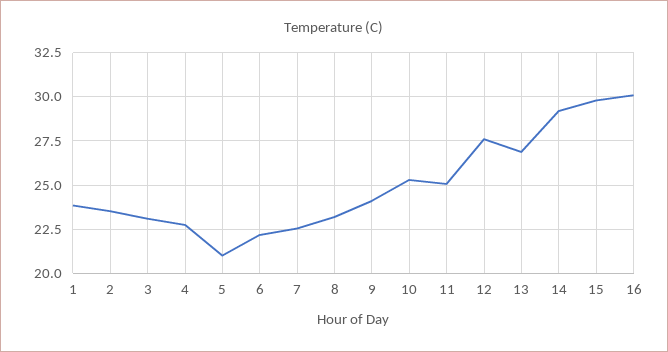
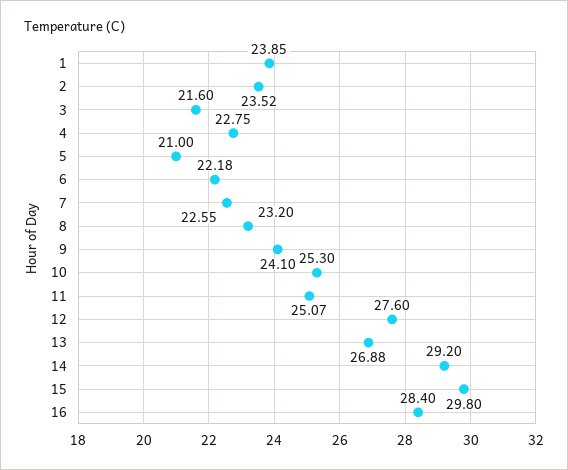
  {
    "1": 23.85,
    "2": 23.52,
-   "3": 23,
+   "3": 21.6,
    "4": 22.75,
    "5": 21,
    "6": 22.18,
    "7": 22.55,
    "8": 23.2,
    "9": 24.1,
    "10": 25.3,
    "11": 25.07,
    "12": 27.6,
    "13": 26.88,
    "14": 29.2,
    "15": 29.8,
-   "16": 30
+   "16": 28.4
  }

